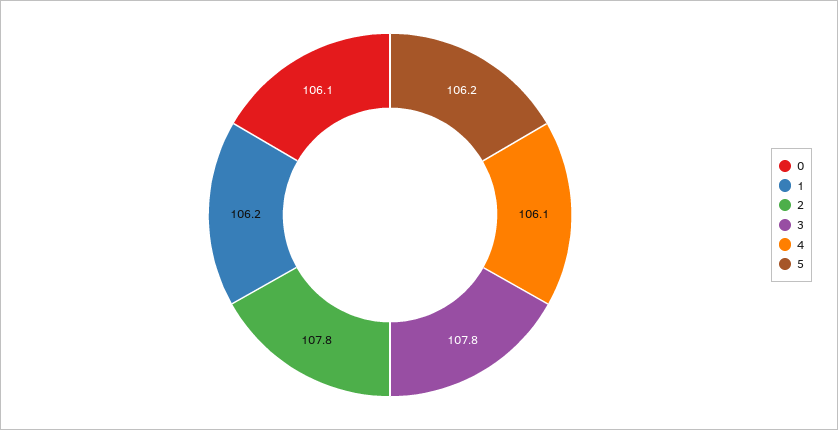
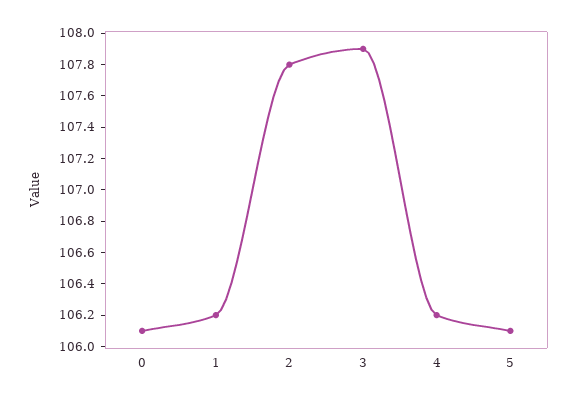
  {
    "0": 106.1,
    "1": 106.2,
    "2": 107.8,
-   "3": 107.8,
+   "3": 107.9,
-   "4": 106.1,
+   "4": 106.2,
-   "5": 106.2
+   "5": 106.1
  }

